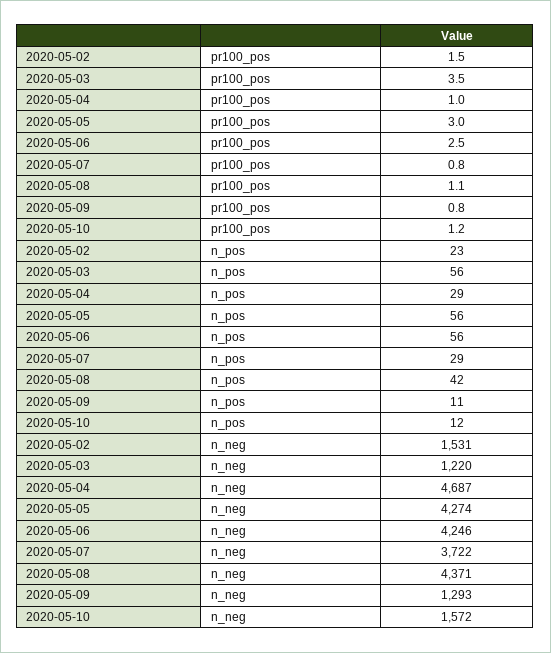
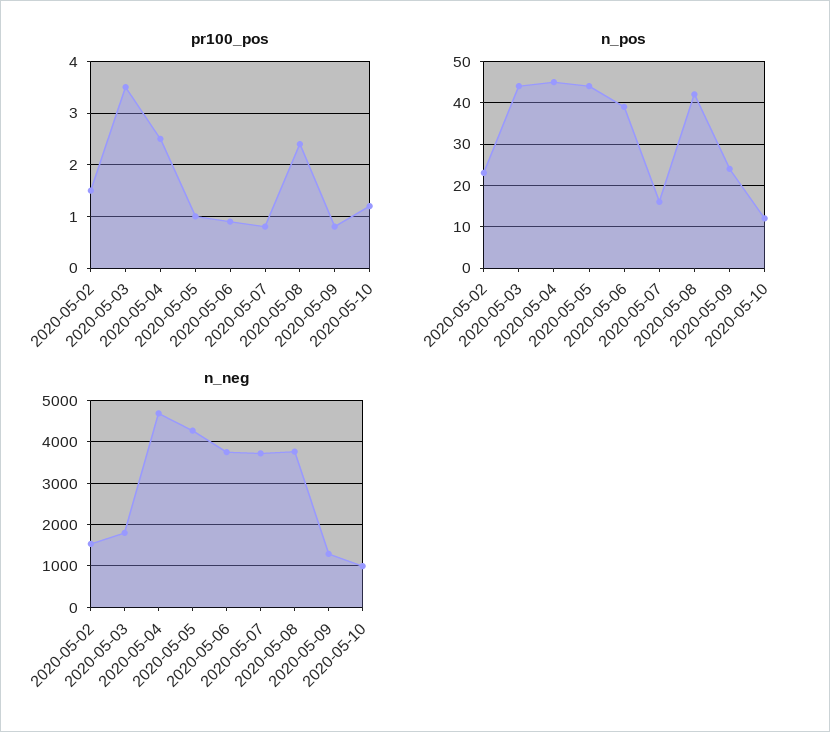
  {
    "pr100_pos": {
      "2020-05-02": 1.5,
      "2020-05-03": 3.5,
-     "2020-05-04": 1,
+     "2020-05-04": 2.5,
-     "2020-05-05": 3,
+     "2020-05-05": 1,
-     "2020-05-06": 2.5,
+     "2020-05-06": 1,
      "2020-05-07": 0.8,
-     "2020-05-08": 1.1,
+     "2020-05-08": 2.5,
      "2020-05-09": 0.8,
      "2020-05-10": 1.2
    },
    "n_pos": {
      "2020-05-02": 23,
-     "2020-05-03": 56,
+     "2020-05-03": 45,
-     "2020-05-04": 29,
+     "2020-05-04": 45,
-     "2020-05-05": 56,
+     "2020-05-05": 45,
-     "2020-05-06": 56,
+     "2020-05-06": 40,
-     "2020-05-07": 29,
+     "2020-05-07": 15,
      "2020-05-08": 42,
-     "2020-05-09": 11,
+     "2020-05-09": 25,
      "2020-05-10": 12
    },
    "n_neg": {
      "2020-05-02": 1531,
-     "2020-05-03": 1220,
+     "2020-05-03": 1800,
      "2020-05-04": 4687,
      "2020-05-05": 4274,
-     "2020-05-06": 4246,
+     "2020-05-06": 3800,
      "2020-05-07": 3722,
-     "2020-05-08": 4371,
+     "2020-05-08": 3800,
      "2020-05-09": 1293,
-     "2020-05-10": 1572
+     "2020-05-10": 1000
    }
  }

